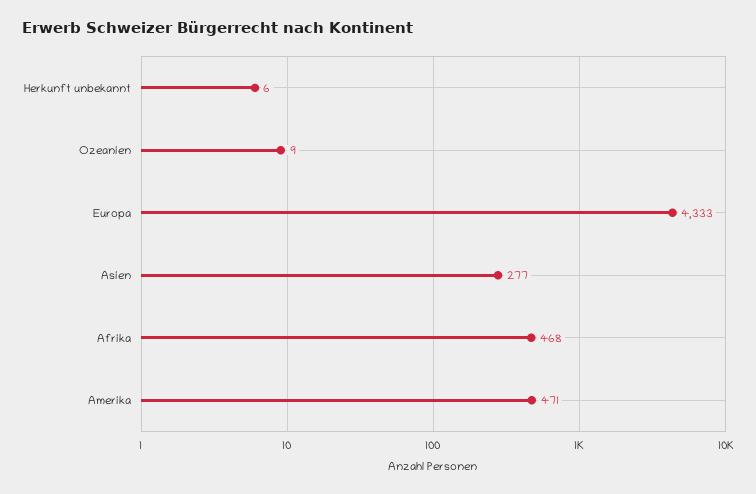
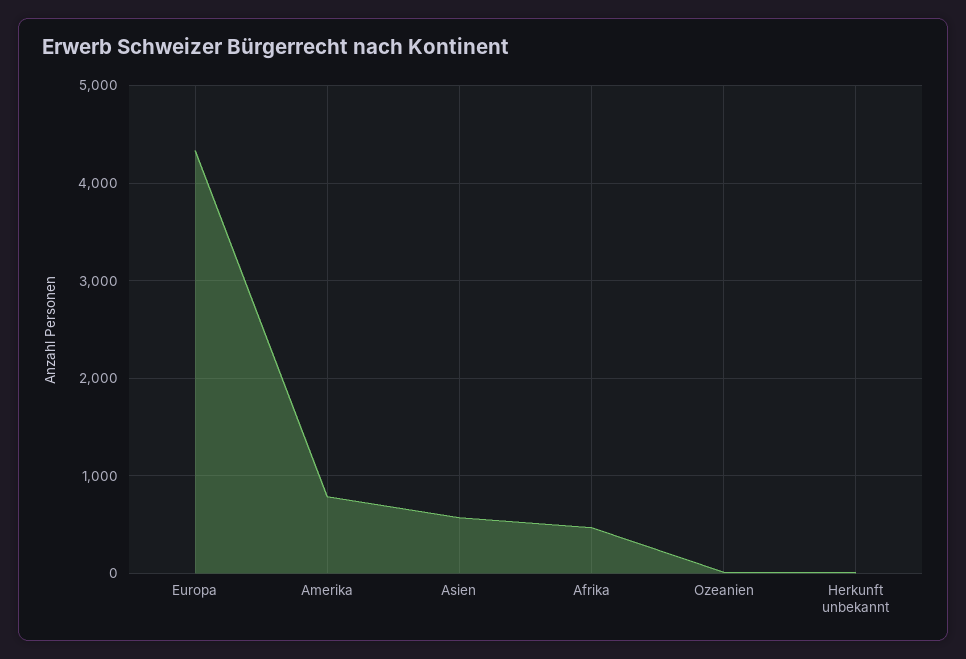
  {
    "Herkunft unbekannt": 6,
    "Ozeanien": 9,
    "Europa": 4333,
-   "Asien": 277,
+   "Asien": 600,
    "Afrika": 468,
-   "Amerika": 471
+   "Amerika": 800
  }

